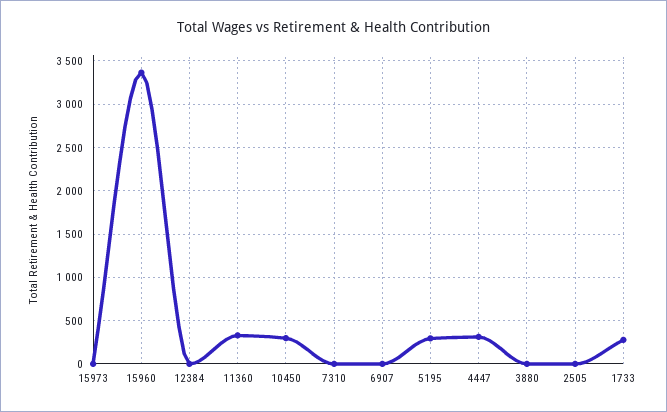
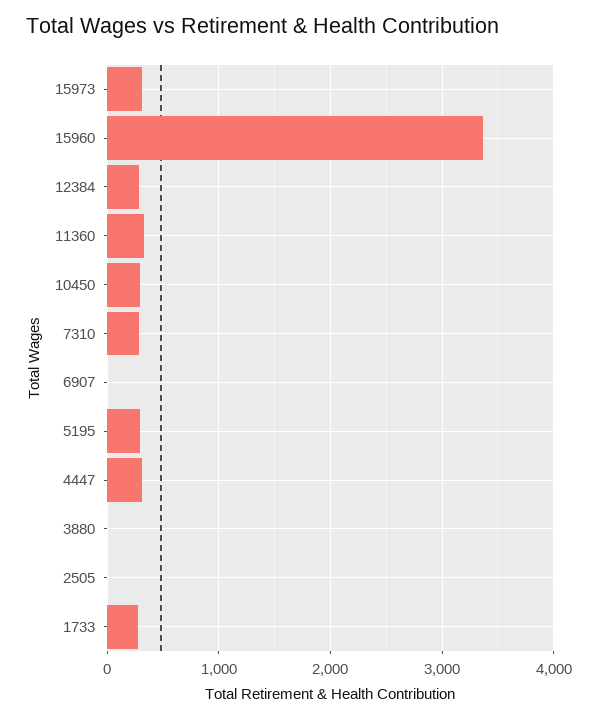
  {
-   "15973": 0,
+   "15973": 300,
    "15960": 3400,
-   "12384": 0,
+   "12384": 300,
    "11360": 300,
    "10450": 300,
-   "7310": 0,
+   "7310": 300,
    "6907": 0,
    "5195": 300,
    "4447": 300,
    "3880": 0,
    "2505": 0,
    "1733": 300
  }

